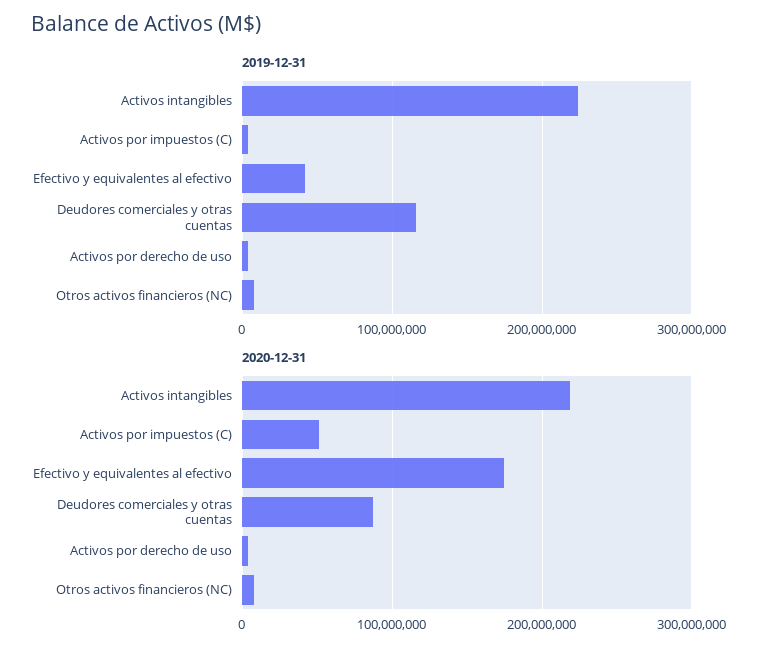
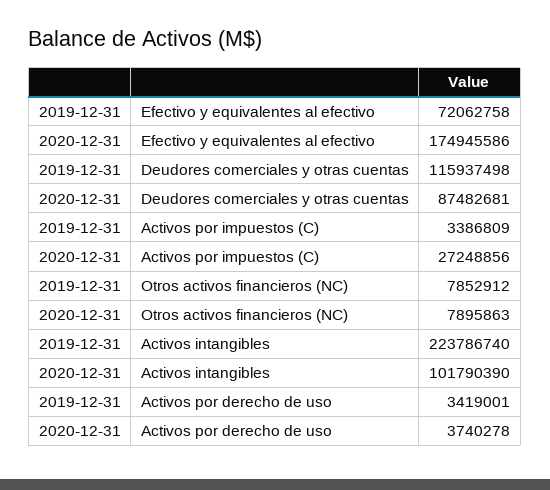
  {
    "2019-12-31": {
      "Activos intangibles": 223786740,
      "Activos por impuestos (C)": 3386809,
-     "Efectivo y equivalentes al efectivo": 40000000,
+     "Efectivo y equivalentes al efectivo": 72062758,
      "Deudores comerciales y otras cuentas": 115937498,
      "Activos por derecho de uso": 3419001,
      "Otros activos financieros (NC)": 7852912
    },
    "2020-12-31": {
-     "Activos intangibles": 220000000,
+     "Activos intangibles": 101790390,
-     "Activos por impuestos (C)": 50000000,
+     "Activos por impuestos (C)": 27248856,
      "Efectivo y equivalentes al efectivo": 174945586,
      "Deudores comerciales y otras cuentas": 87482681,
      "Activos por derecho de uso": 3740278,
      "Otros activos financieros (NC)": 7895863
    }
  }

